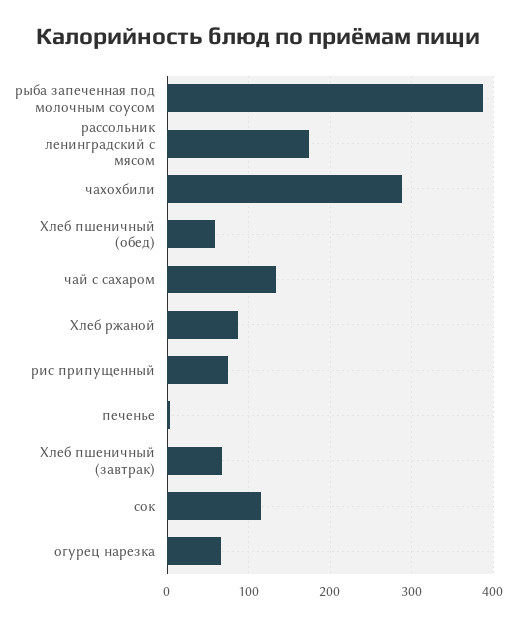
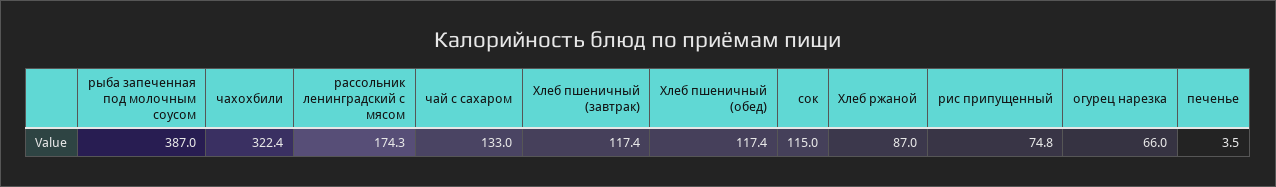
  {
    "рыба запеченная под молочным соусом": 387,
    "рассольник ленинградский с мясом": 174.3,
-   "чахохбили": 290,
+   "чахохбили": 322.4,
-   "Хлеб пшеничный (обед)": 60,
+   "Хлеб пшеничный (обед)": 117.4,
    "чай с сахаром": 133,
    "Хлеб ржаной": 87,
    "рис припущенный": 74.8,
    "печенье": 3.5,
-   "Хлеб пшеничный (завтрак)": 70,
+   "Хлеб пшеничный (завтрак)": 117.4,
    "сок": 115,
    "огурец нарезка": 66
  }

